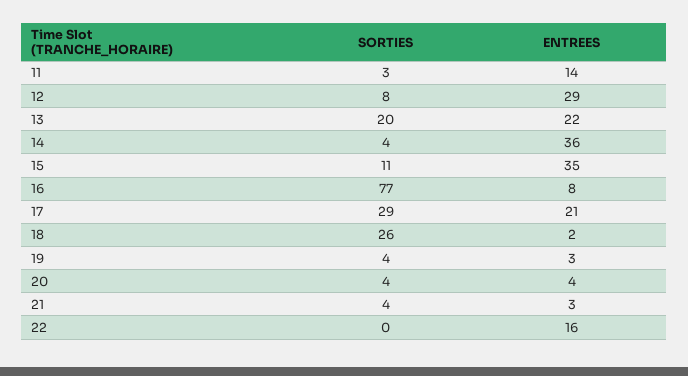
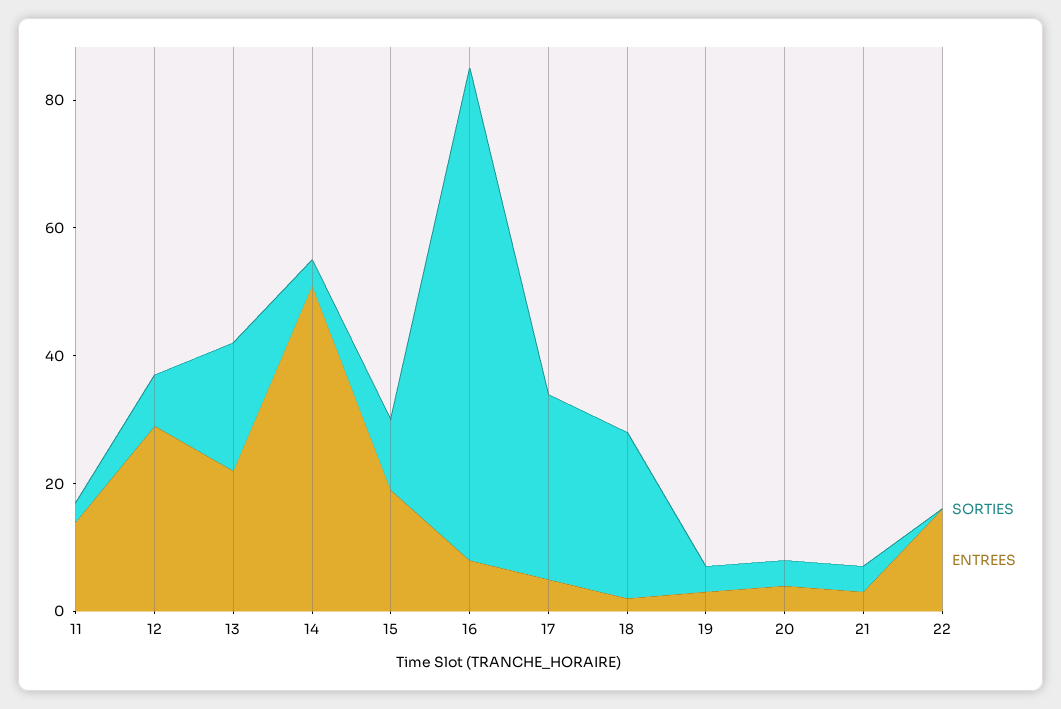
  {
    "SORTIES": {
      "11": 3,
      "12": 8,
      "13": 20,
      "14": 4,
      "15": 11,
      "16": 77,
      "17": 29,
      "18": 26,
      "19": 4,
      "20": 4,
      "21": 4,
      "22": 0
    },
    "ENTREES": {
      "11": 14,
      "12": 29,
      "13": 22,
-     "14": 36,
+     "14": 50,
-     "15": 35,
+     "15": 20,
      "16": 8,
-     "17": 21,
+     "17": 5,
      "18": 2,
      "19": 3,
      "20": 4,
      "21": 3,
      "22": 16
    }
  }

